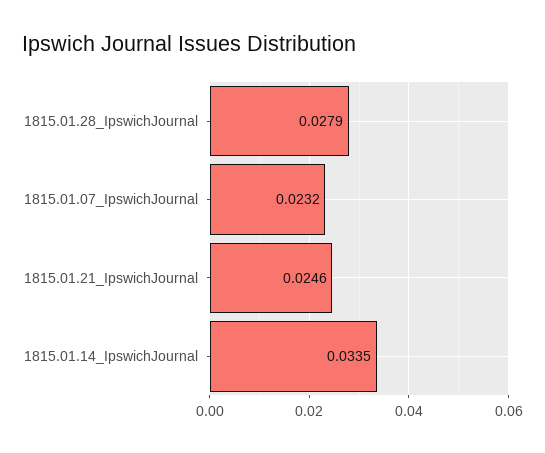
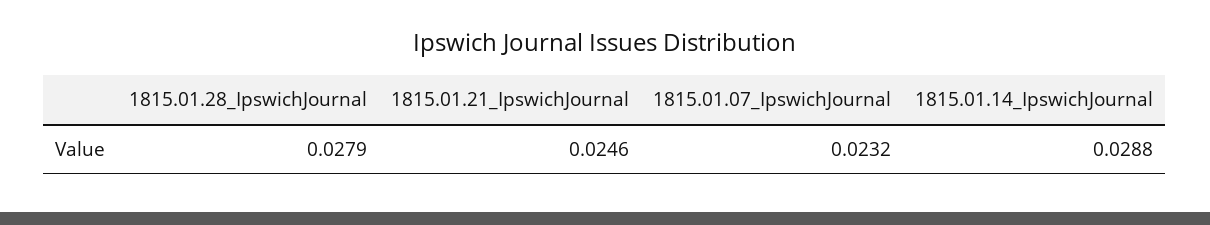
  {
    "1815.01.28_IpswichJournal": 0.0279,
    "1815.01.07_IpswichJournal": 0.0232,
    "1815.01.21_IpswichJournal": 0.0246,
-   "1815.01.14_IpswichJournal": 0.0335
+   "1815.01.14_IpswichJournal": 0.0288
  }

